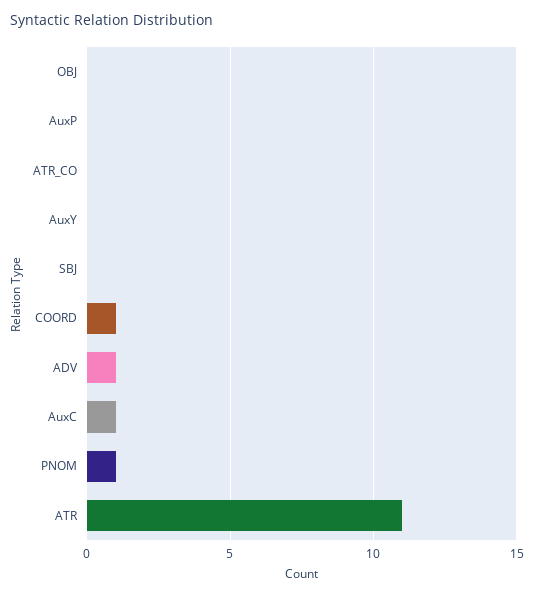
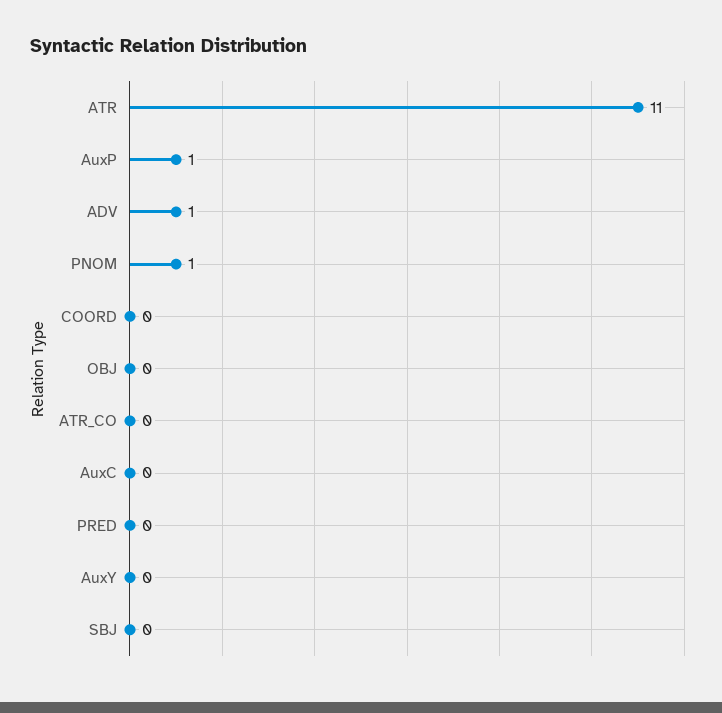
  {
    "OBJ": 0,
-   "AuxP": 0,
+   "AuxP": 1,
    "ATR_CO": 0,
    "AuxY": 0,
    "SBJ": 0,
-   "COORD": 1,
+   "COORD": 0,
    "ADV": 1,
-   "AuxC": 1,
+   "AuxC": 0,
    "PNOM": 1,
-   "ATR": 11
+   "ATR": 11,
+   "PRED": 0
  }

